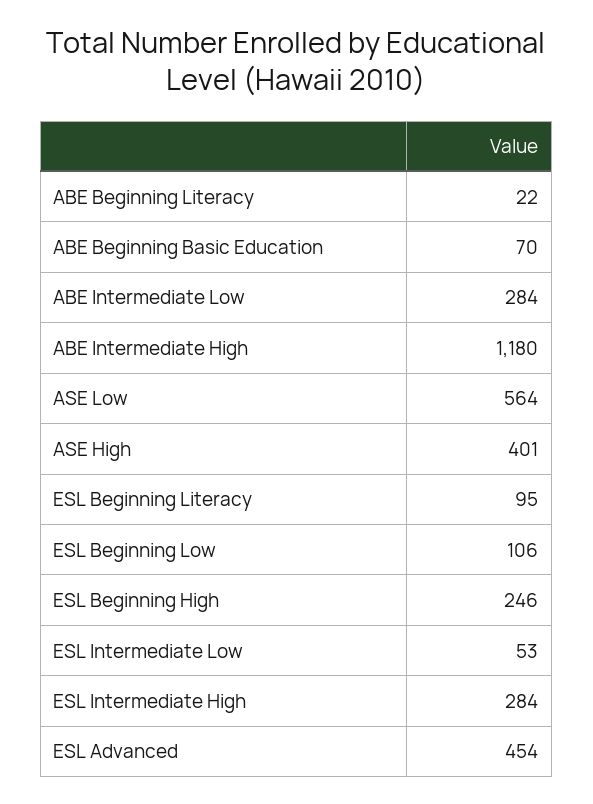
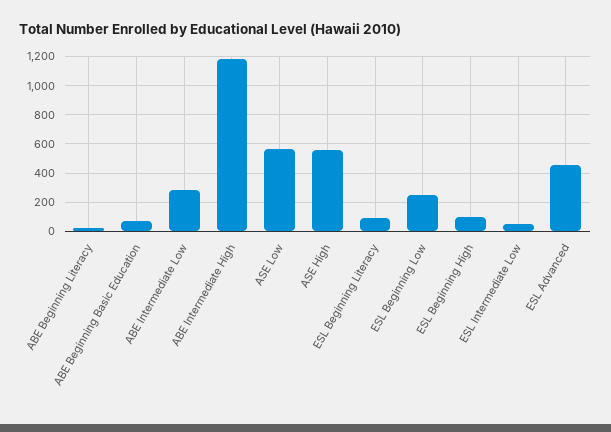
  {
    "ABE Beginning Literacy": 22,
    "ABE Beginning Basic Education": 70,
    "ABE Intermediate Low": 284,
    "ABE Intermediate High": 1180,
    "ASE Low": 564,
-   "ASE High": 401,
+   "ASE High": 550,
    "ESL Beginning Literacy": 95,
-   "ESL Beginning Low": 106,
+   "ESL Beginning Low": 250,
-   "ESL Beginning High": 246,
+   "ESL Beginning High": 100,
    "ESL Intermediate Low": 53,
-   "ESL Intermediate High": 284,
    "ESL Advanced": 454
  }

